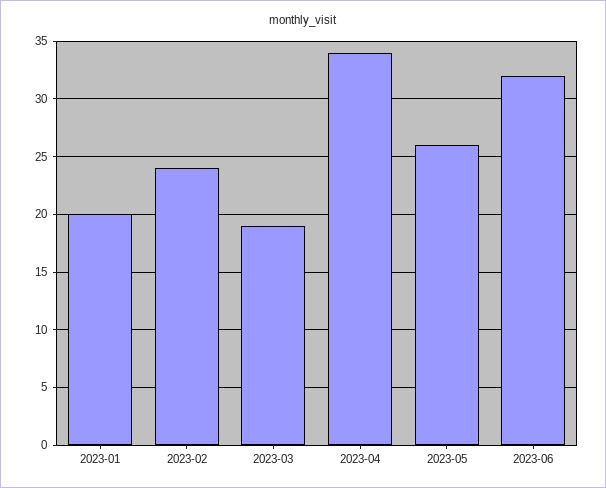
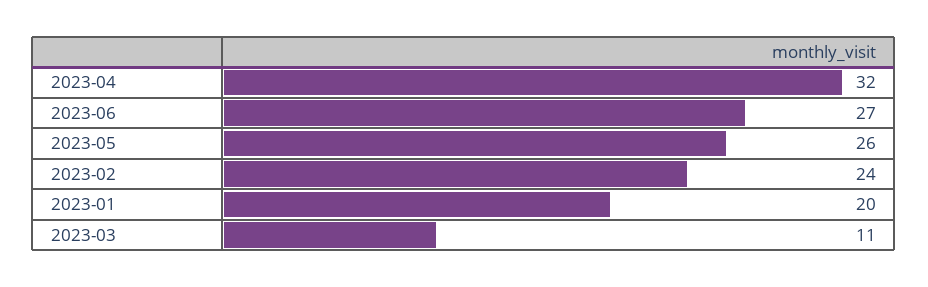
  {
    "2023-01": 20,
    "2023-02": 24,
-   "2023-03": 19,
+   "2023-03": 11,
-   "2023-04": 34,
+   "2023-04": 32,
    "2023-05": 26,
-   "2023-06": 32
+   "2023-06": 27
  }

